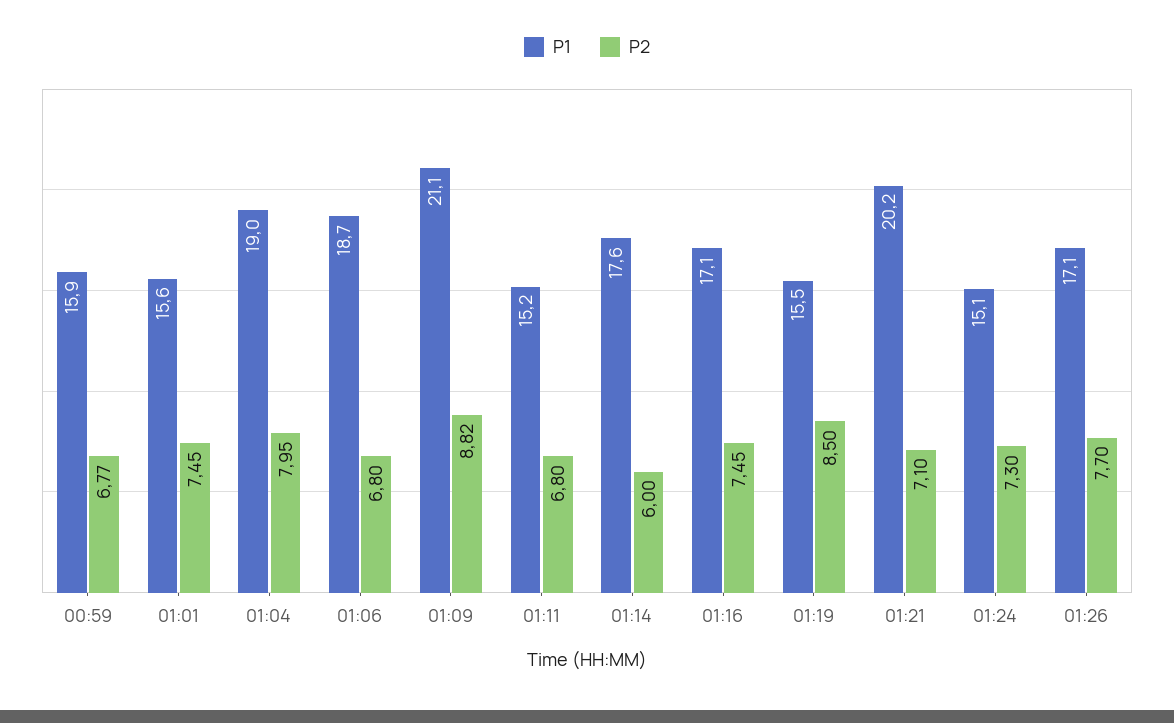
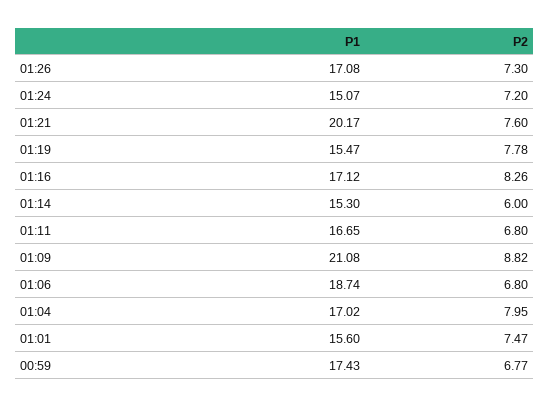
  {
    "P1": {
-     "00:59": 15.9,
+     "00:59": 17.43,
      "01:01": 15.6,
-     "01:04": 19,
+     "01:04": 17.02,
      "01:06": 18.74,
      "01:09": 21.08,
-     "01:11": 15.2,
+     "01:11": 16.65,
-     "01:14": 17.6,
+     "01:14": 15.3,
      "01:16": 17.12,
      "01:19": 15.47,
      "01:21": 20.17,
      "01:24": 15.07,
      "01:26": 17.08
    },
    "P2": {
      "00:59": 6.77,
-     "01:01": 7.45,
+     "01:01": 7.47,
      "01:04": 7.95,
      "01:06": 6.8,
      "01:09": 8.82,
      "01:11": 6.8,
      "01:14": 6,
-     "01:16": 7.45,
+     "01:16": 8.26,
-     "01:19": 8.5,
+     "01:19": 7.78,
-     "01:21": 7.1,
+     "01:21": 7.6,
-     "01:24": 7.3,
+     "01:24": 7.2,
-     "01:26": 7.7
+     "01:26": 7.3
    }
  }

